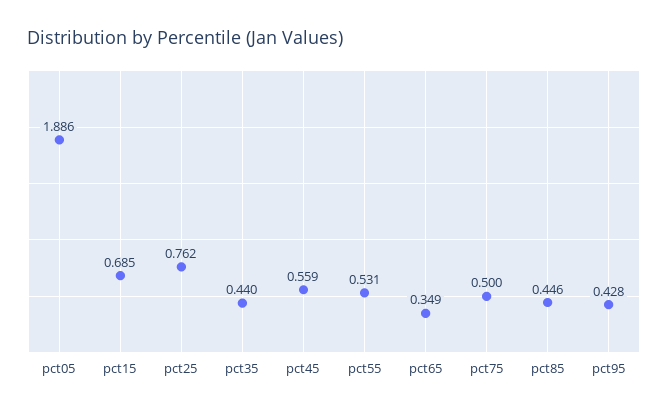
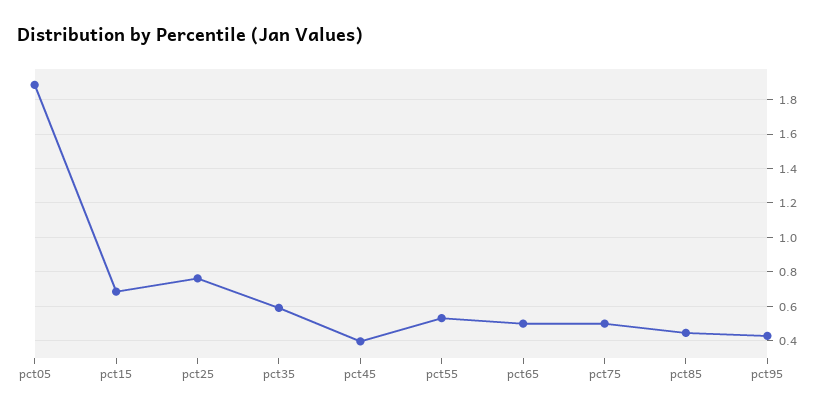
  {
    "pct05": 1.886,
    "pct15": 0.685,
    "pct25": 0.762,
-   "pct35": 0.44,
+   "pct35": 0.6,
-   "pct45": 0.559,
+   "pct45": 0.4,
    "pct55": 0.531,
-   "pct65": 0.349,
+   "pct65": 0.5,
    "pct75": 0.5,
    "pct85": 0.446,
    "pct95": 0.428
  }

